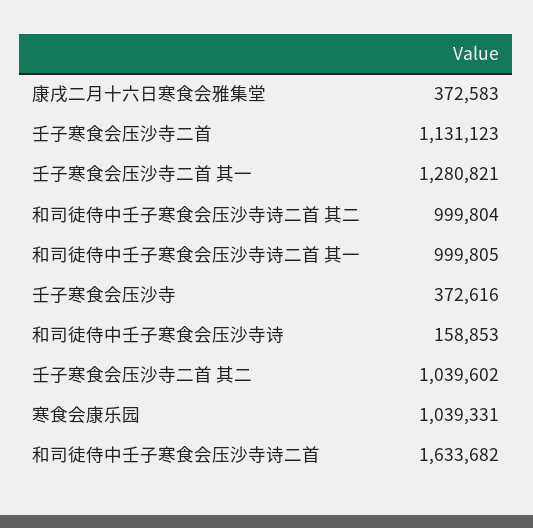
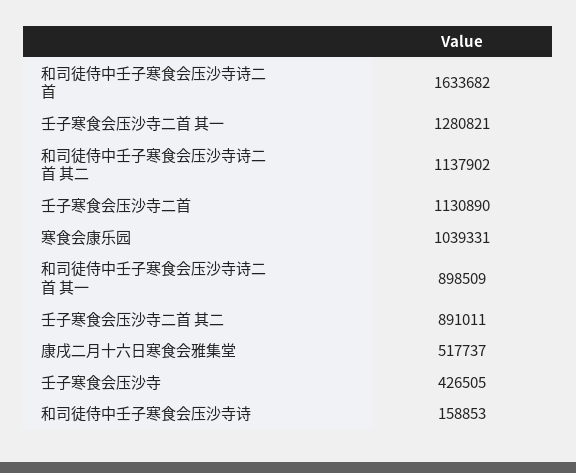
  {
-   "康戌二月十六日寒食会雅集堂": 372583,
+   "康戌二月十六日寒食会雅集堂": 517737,
-   "壬子寒食会压沙寺二首": 1131123,
+   "壬子寒食会压沙寺二首": 1130890,
    "壬子寒食会压沙寺二首 其一": 1280821,
-   "和司徒侍中壬子寒食会压沙寺诗二首 其二": 999804,
+   "和司徒侍中壬子寒食会压沙寺诗二首 其二": 1137902,
-   "和司徒侍中壬子寒食会压沙寺诗二首 其一": 999805,
+   "和司徒侍中壬子寒食会压沙寺诗二首 其一": 898509,
-   "壬子寒食会压沙寺": 372616,
+   "壬子寒食会压沙寺": 426505,
    "和司徒侍中壬子寒食会压沙寺诗": 158853,
-   "壬子寒食会压沙寺二首 其二": 1039602,
+   "壬子寒食会压沙寺二首 其二": 891011,
    "寒食会康乐园": 1039331,
    "和司徒侍中壬子寒食会压沙寺诗二首": 1633682
  }

